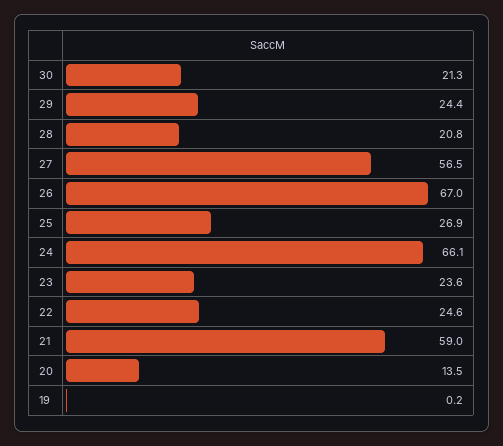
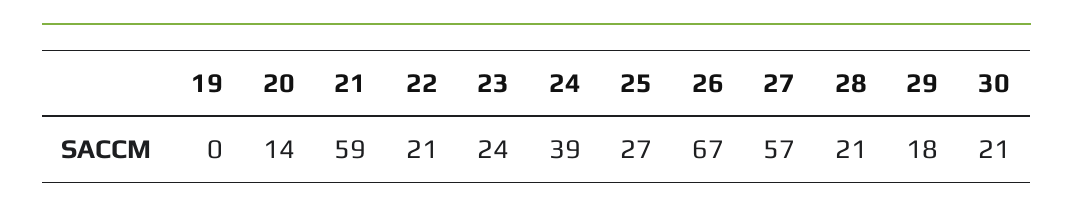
  {
    "30": 21.3,
-   "29": 24.4,
+   "29": 18,
    "28": 20.8,
    "27": 56.5,
    "26": 67,
    "25": 26.9,
-   "24": 66.1,
+   "24": 39,
    "23": 23.6,
-   "22": 24.6,
+   "22": 21,
    "21": 59,
    "20": 13.5,
    "19": 0.2
  }

